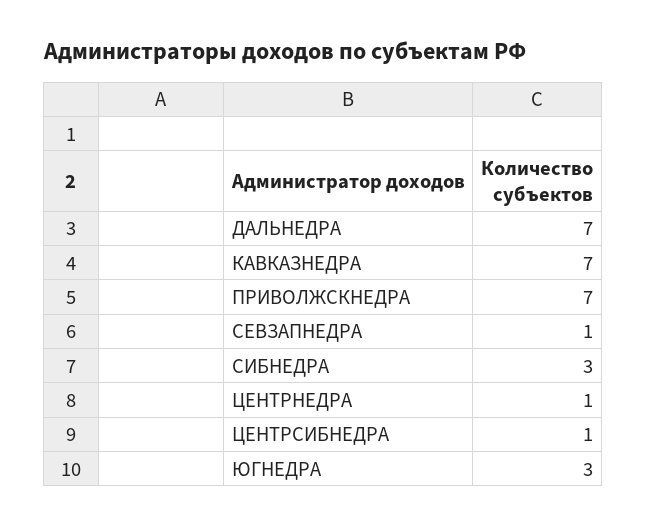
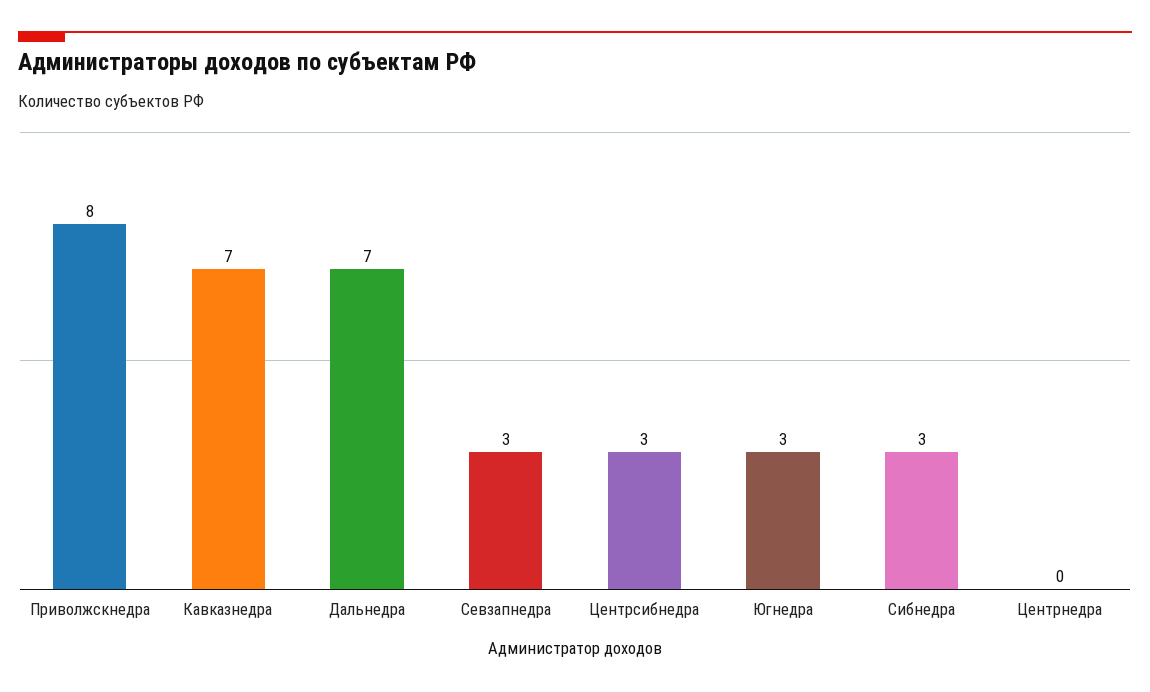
  {
    "ДАЛЬНЕДРА": 7,
    "КАВКАЗНЕДРА": 7,
-   "ПРИВОЛЖСКНЕДРА": 7,
+   "ПРИВОЛЖСКНЕДРА": 8,
-   "СЕВЗАПНЕДРА": 1,
+   "СЕВЗАПНЕДРА": 3,
    "СИБНЕДРА": 3,
-   "ЦЕНТРНЕДРА": 1,
+   "ЦЕНТРНЕДРА": 0,
-   "ЦЕНТРСИБНЕДРА": 1,
+   "ЦЕНТРСИБНЕДРА": 3,
    "ЮГНЕДРА": 3
  }

